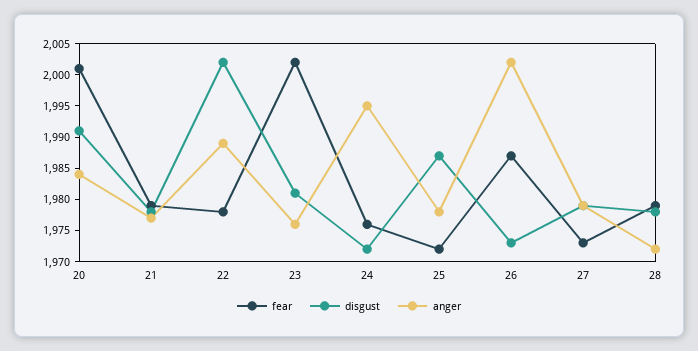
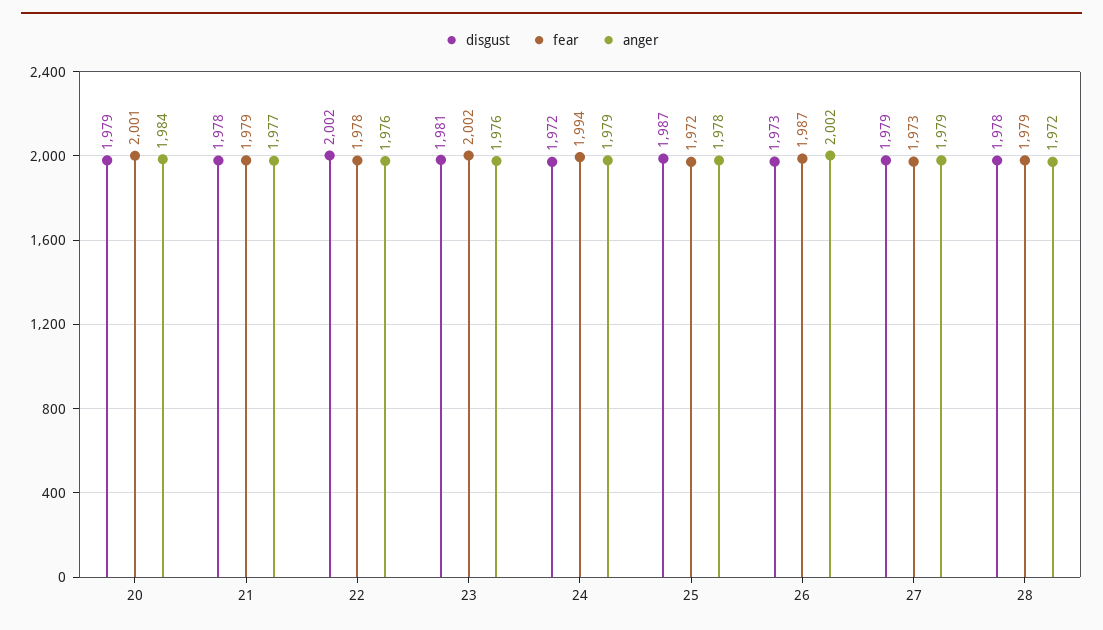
  {
    "fear": {
      "20": 2001,
      "21": 1979,
      "22": 1978,
      "23": 2002,
-     "24": 1975,
+     "24": 1994,
      "25": 1972,
      "26": 1987,
      "27": 1973,
      "28": 1979
    },
    "disgust": {
-     "20": 1990,
+     "20": 1979,
      "21": 1978,
      "22": 2002,
      "23": 1981,
      "24": 1972,
      "25": 1987,
      "26": 1973,
      "27": 1979,
      "28": 1978
    },
    "anger": {
      "20": 1984,
      "21": 1977,
-     "22": 1990,
+     "22": 1976,
      "23": 1976,
-     "24": 1995,
+     "24": 1979,
      "25": 1978,
      "26": 2002,
      "27": 1979,
      "28": 1972
    }
  }

